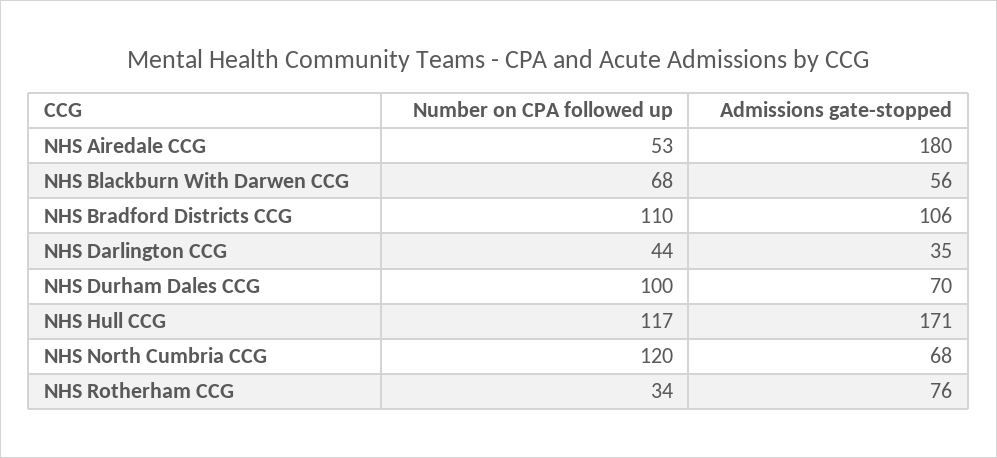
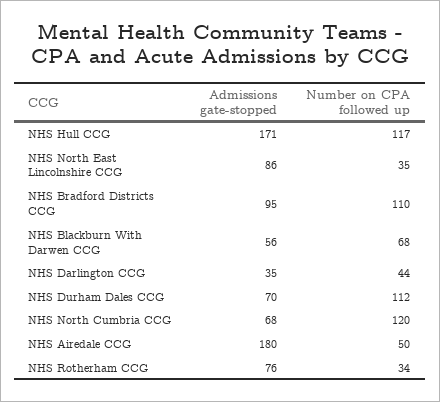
  {
    "Number on CPA followed up": {
-     "NHS Airedale CCG": 53,
+     "NHS Airedale CCG": 50,
      "NHS Blackburn With Darwen CCG": 68,
      "NHS Bradford Districts CCG": 110,
      "NHS Darlington CCG": 44,
-     "NHS Durham Dales CCG": 100,
+     "NHS Durham Dales CCG": 112,
      "NHS Hull CCG": 117,
      "NHS North Cumbria CCG": 120,
-     "NHS Rotherham CCG": 34
+     "NHS Rotherham CCG": 34,
+     "NHS North East Lincolnshire CCG": 35
    },
    "Admissions gate-stopped": {
      "NHS Airedale CCG": 180,
      "NHS Blackburn With Darwen CCG": 56,
-     "NHS Bradford Districts CCG": 106,
+     "NHS Bradford Districts CCG": 95,
      "NHS Darlington CCG": 35,
      "NHS Durham Dales CCG": 70,
      "NHS Hull CCG": 171,
      "NHS North Cumbria CCG": 68,
-     "NHS Rotherham CCG": 76
+     "NHS Rotherham CCG": 76,
+     "NHS North East Lincolnshire CCG": 86
    }
  }

